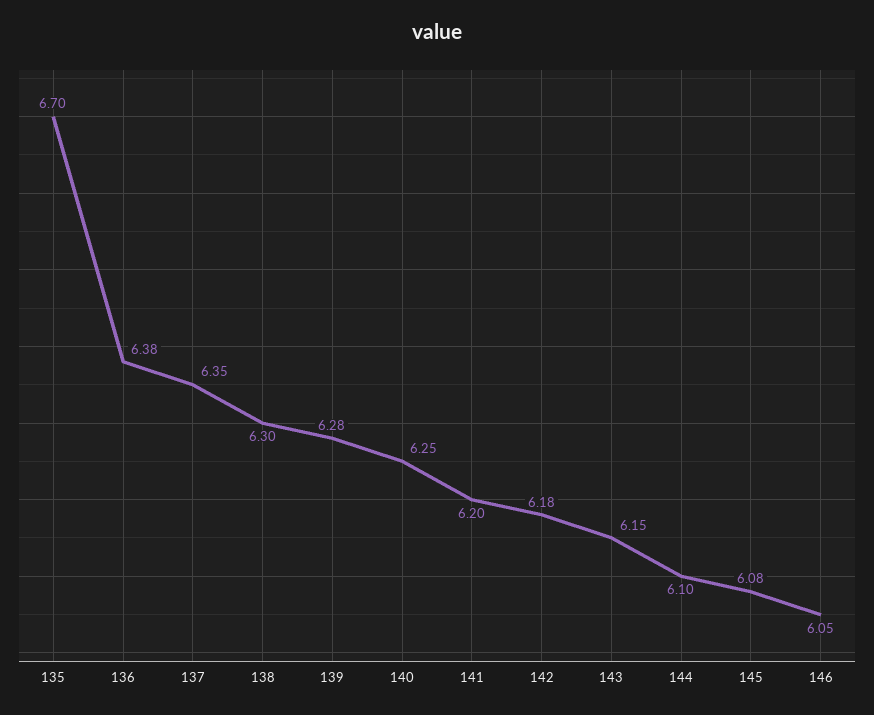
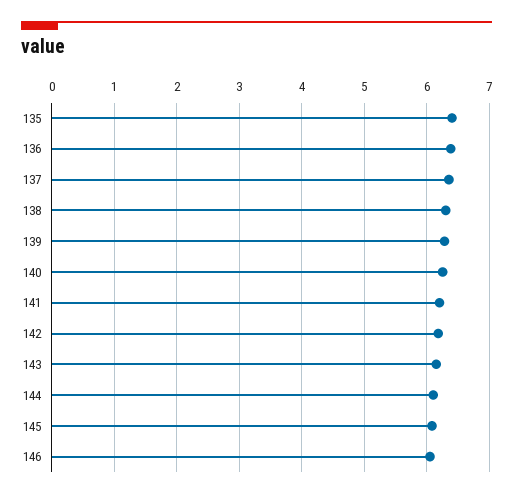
  {
-   "135": 6.7,
+   "135": 6.4,
    "136": 6.38,
    "137": 6.35,
    "138": 6.3,
    "139": 6.28,
    "140": 6.25,
    "141": 6.2,
    "142": 6.18,
    "143": 6.15,
    "144": 6.1,
    "145": 6.08,
    "146": 6.05
  }

